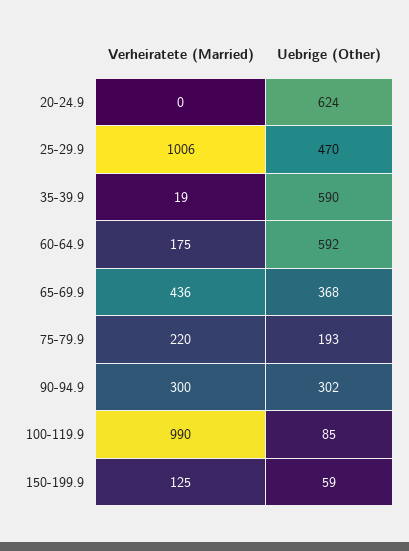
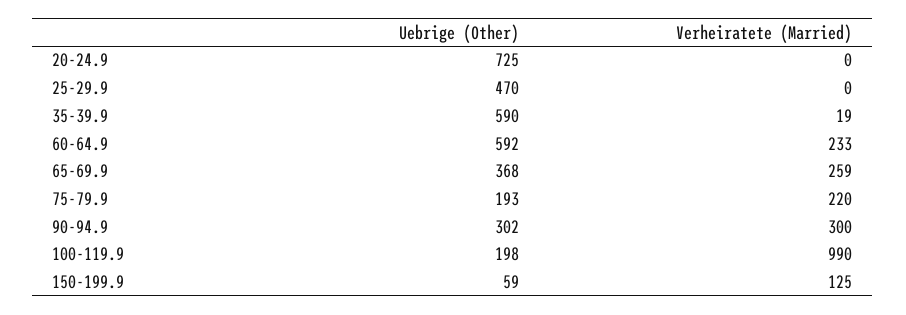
  {
    "Verheiratete (Married)": {
      "20-24.9": 0,
-     "25-29.9": 1006,
+     "25-29.9": 0,
      "35-39.9": 19,
-     "60-64.9": 175,
+     "60-64.9": 233,
-     "65-69.9": 436,
+     "65-69.9": 259,
      "75-79.9": 220,
      "90-94.9": 300,
      "100-119.9": 990,
      "150-199.9": 125
    },
    "Uebrige (Other)": {
-     "20-24.9": 624,
+     "20-24.9": 725,
      "25-29.9": 470,
      "35-39.9": 590,
      "60-64.9": 592,
      "65-69.9": 368,
      "75-79.9": 193,
      "90-94.9": 302,
-     "100-119.9": 85,
+     "100-119.9": 198,
      "150-199.9": 59
    }
  }

